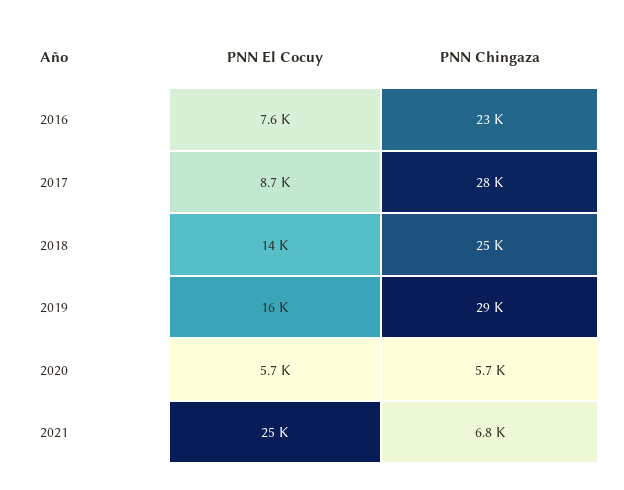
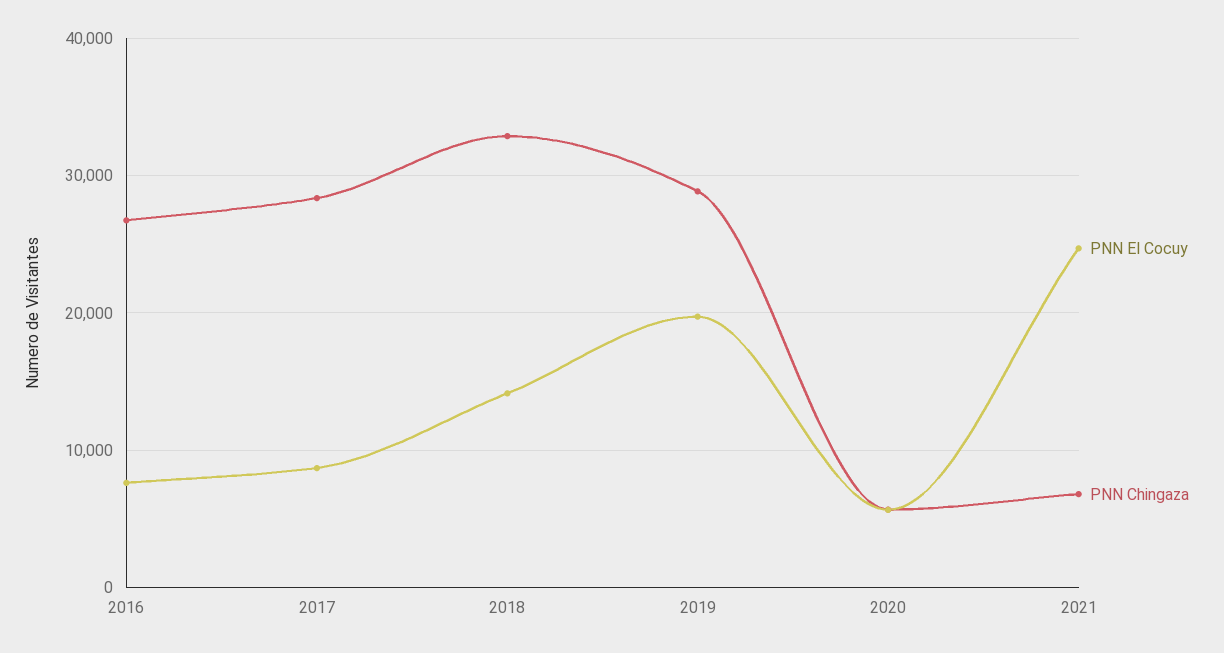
  {
    "PNN El Cocuy": {
      "2016": 7600,
      "2017": 8700,
      "2018": 14000,
-     "2019": 16000,
+     "2019": 20000,
      "2020": 5700,
      "2021": 25000
    },
    "PNN Chingaza": {
-     "2016": 23000,
+     "2016": 27000,
      "2017": 28000,
-     "2018": 25000,
+     "2018": 33000,
      "2019": 29000,
      "2020": 5700,
      "2021": 6800
    }
  }

